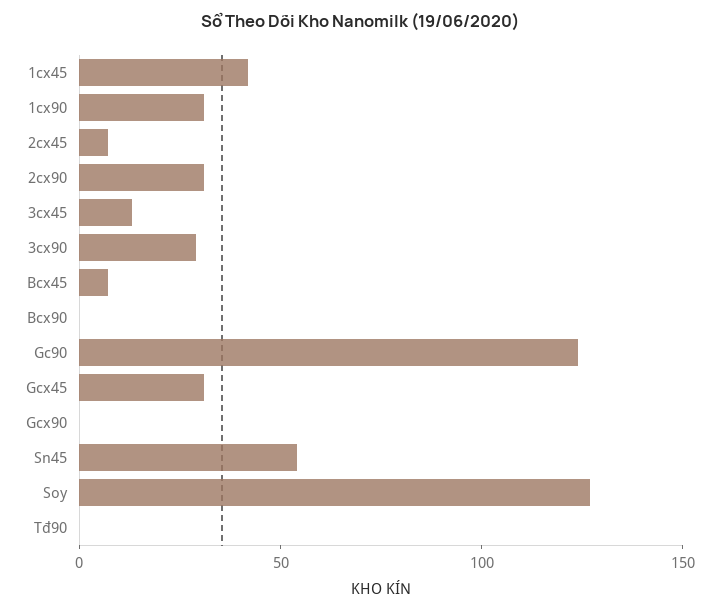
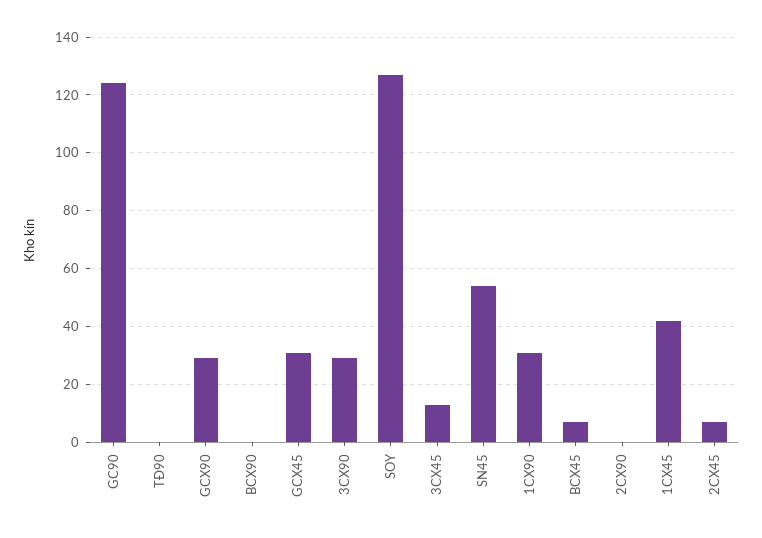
  {
    "1cx45": 40,
    "1cx90": 30,
    "2cx45": 5,
-   "2cx90": 30,
+   "2cx90": 0,
    "3cx45": 15,
    "3cx90": 30,
    "Bcx45": 5,
    "Bcx90": 0,
    "Gc90": 125,
    "Gcx45": 30,
-   "Gcx90": 0,
+   "Gcx90": 30,
    "Sn45": 55,
    "Soy": 125,
    "Tđ90": 0
  }

